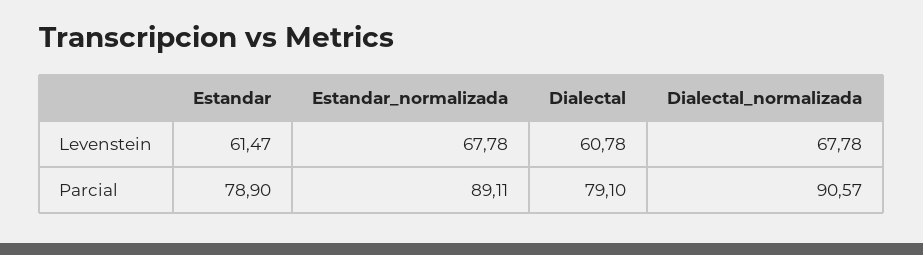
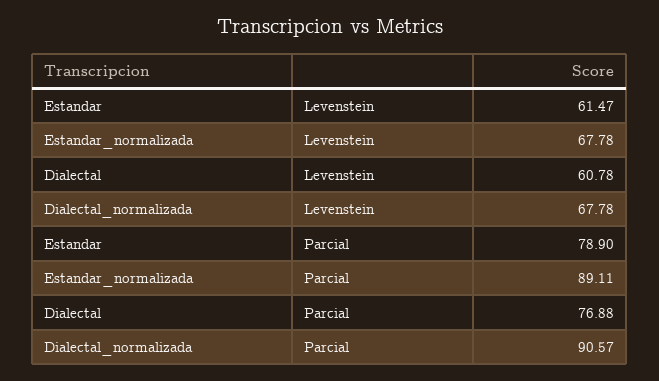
  {
    "Estandar": {
      "Levenstein": 61.47,
      "Parcial": 78.9
    },
    "Estandar_normalizada": {
      "Levenstein": 67.78,
      "Parcial": 89.11
    },
    "Dialectal": {
      "Levenstein": 60.78,
-     "Parcial": 79.1
+     "Parcial": 76.88
    },
    "Dialectal_normalizada": {
      "Levenstein": 67.78,
      "Parcial": 90.57
    }
  }

